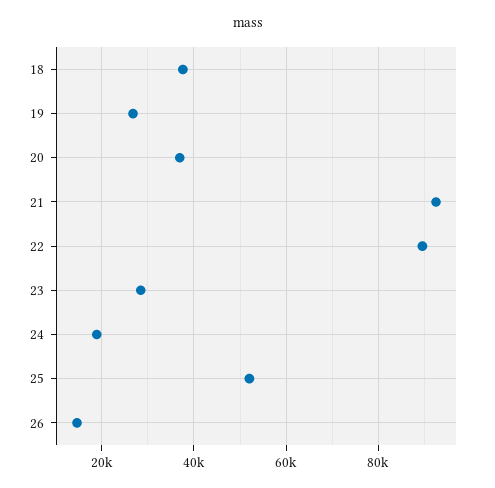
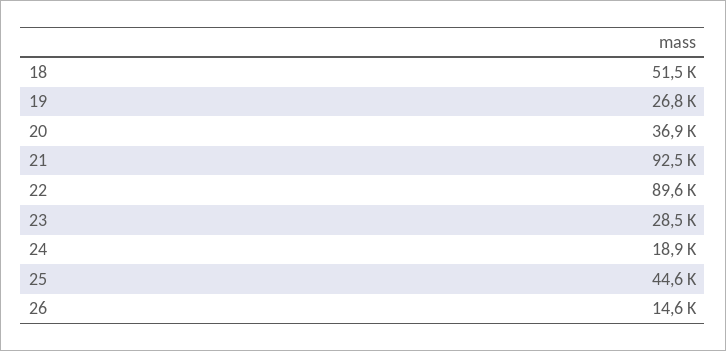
  {
-   "18": 38000,
+   "18": 51500,
    "19": 26800,
    "20": 36900,
    "21": 92500,
    "22": 89600,
    "23": 28500,
    "24": 18900,
-   "25": 52000,
+   "25": 44600,
    "26": 14600
  }

